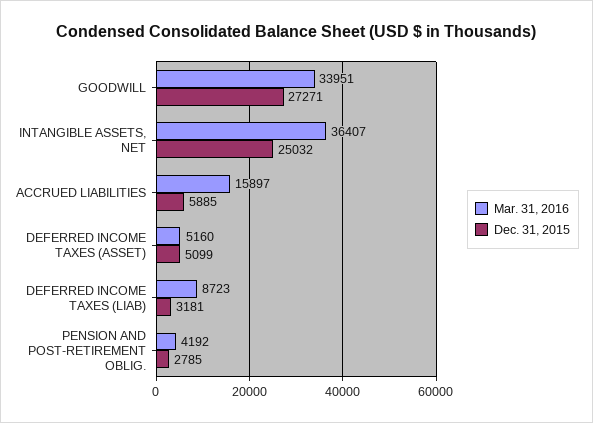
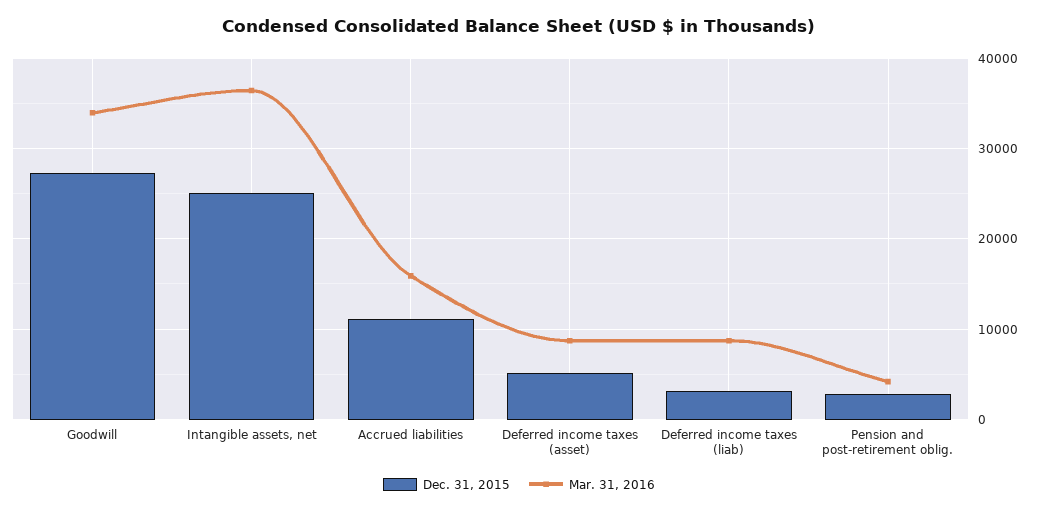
  {
    "Mar. 31, 2016": {
      "GOODWILL": 33951,
      "INTANGIBLE ASSETS, NET": 36407,
      "ACCRUED LIABILITIES": 15897,
-     "DEFERRED INCOME TAXES (ASSET)": 5160,
+     "DEFERRED INCOME TAXES (ASSET)": 9000,
      "DEFERRED INCOME TAXES (LIAB)": 8723,
      "PENSION AND POST-RETIREMENT OBLIG.": 4192
    },
    "Dec. 31, 2015": {
      "GOODWILL": 27271,
      "INTANGIBLE ASSETS, NET": 25032,
-     "ACCRUED LIABILITIES": 5885,
+     "ACCRUED LIABILITIES": 11000,
      "DEFERRED INCOME TAXES (ASSET)": 5099,
      "DEFERRED INCOME TAXES (LIAB)": 3181,
      "PENSION AND POST-RETIREMENT OBLIG.": 2785
    }
  }

